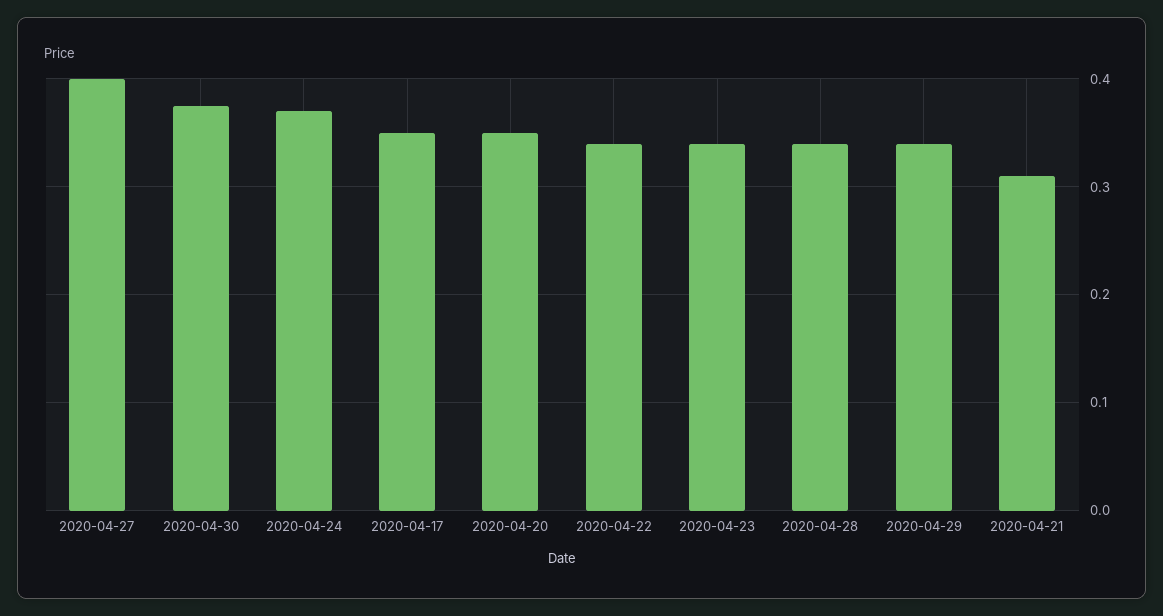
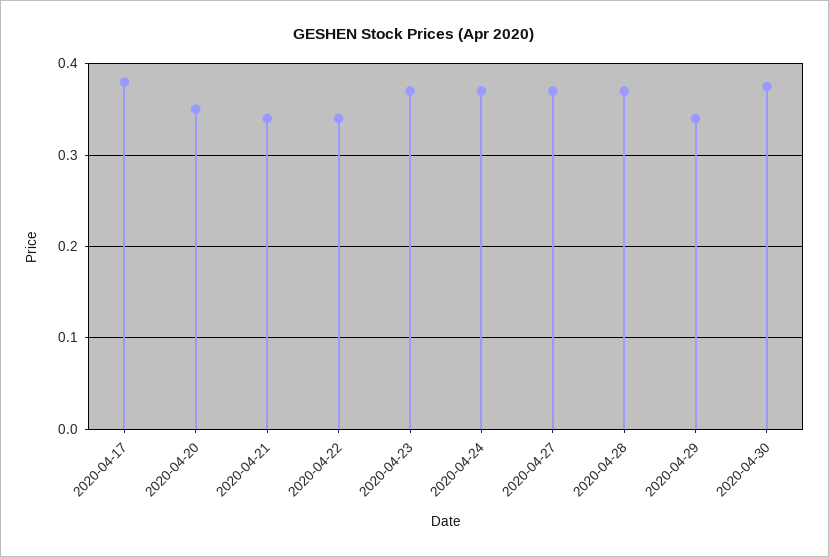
  {
-   "2020-04-27": 0.4,
+   "2020-04-27": 0.37,
    "2020-04-30": 0.38,
    "2020-04-24": 0.37,
-   "2020-04-17": 0.35,
+   "2020-04-17": 0.38,
    "2020-04-20": 0.35,
    "2020-04-22": 0.34,
-   "2020-04-23": 0.34,
+   "2020-04-23": 0.37,
-   "2020-04-28": 0.34,
+   "2020-04-28": 0.37,
    "2020-04-29": 0.34,
-   "2020-04-21": 0.31
+   "2020-04-21": 0.34
  }

